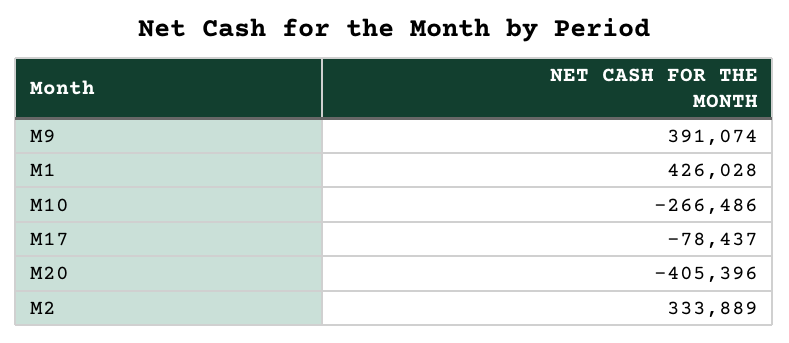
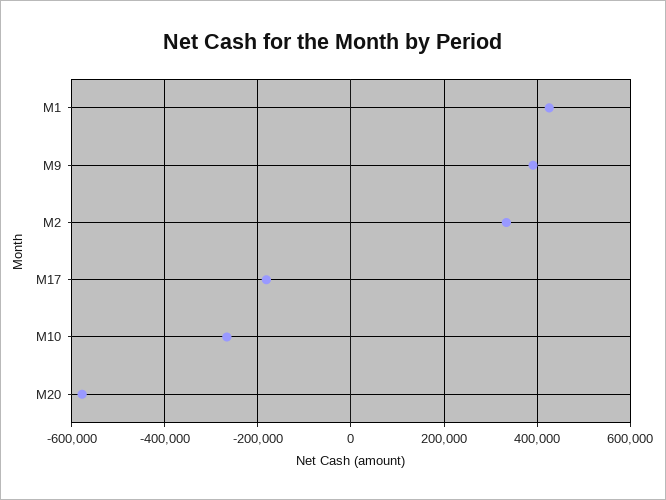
  {
    "M9": 391074,
    "M1": 426028,
    "M10": -266486,
-   "M17": -78437,
+   "M17": -180000,
-   "M20": -405396,
+   "M20": -580000,
    "M2": 333889
  }

